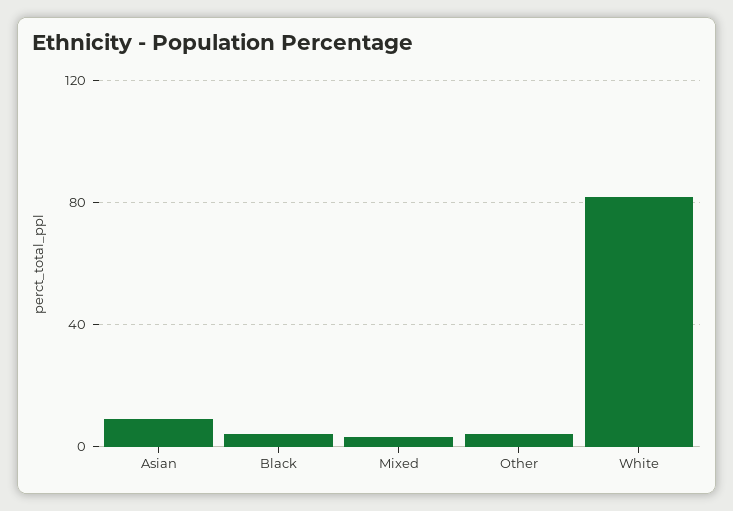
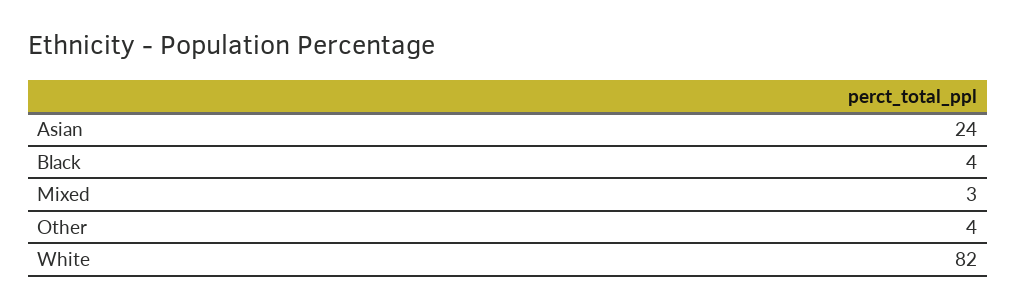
  {
-   "Asian": 10,
+   "Asian": 24,
    "Black": 4,
    "Mixed": 3,
    "Other": 4,
    "White": 82
  }

